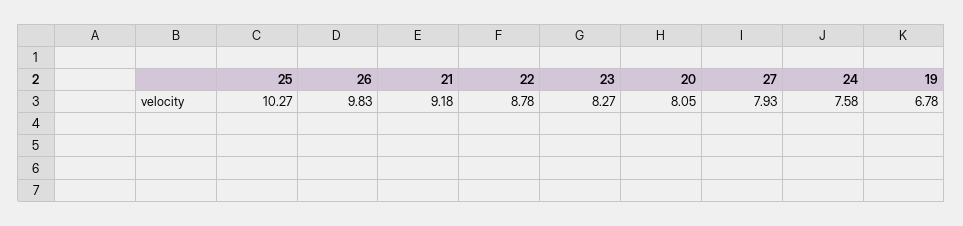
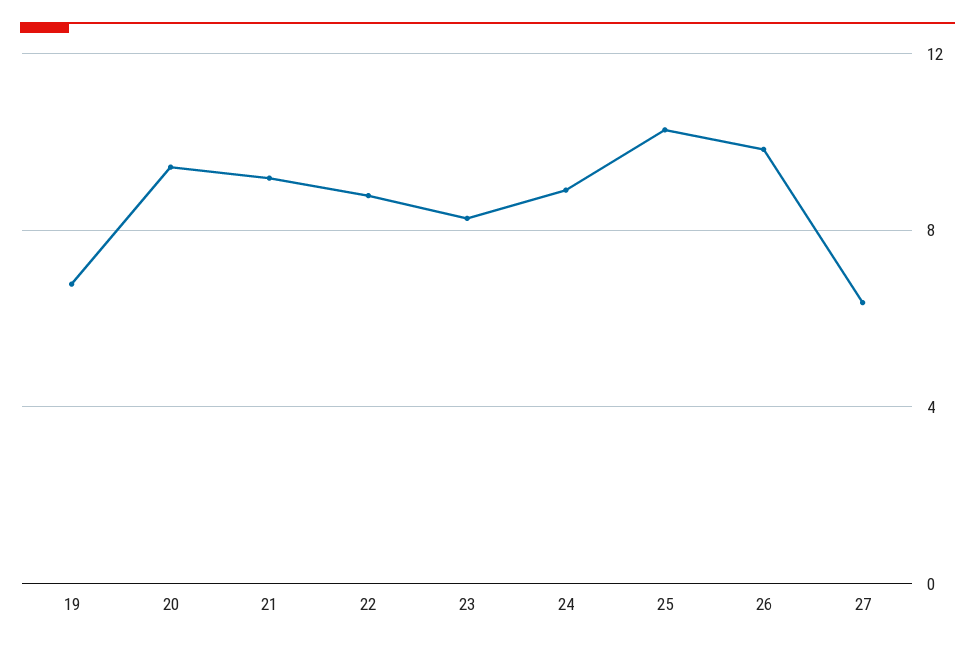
  {
    "25": 10.27,
    "26": 9.83,
    "21": 9.18,
    "22": 8.78,
    "23": 8.27,
-   "20": 8.05,
+   "20": 9.5,
-   "27": 7.93,
+   "27": 6.5,
-   "24": 7.58,
+   "24": 9,
    "19": 6.78
  }

